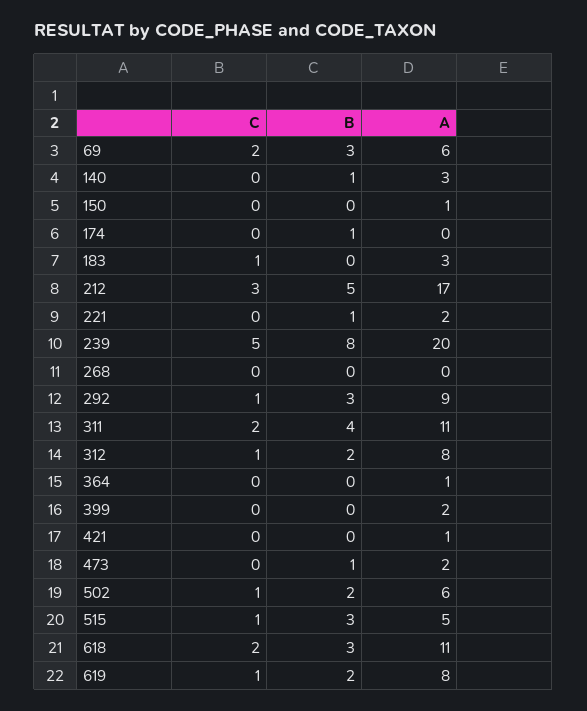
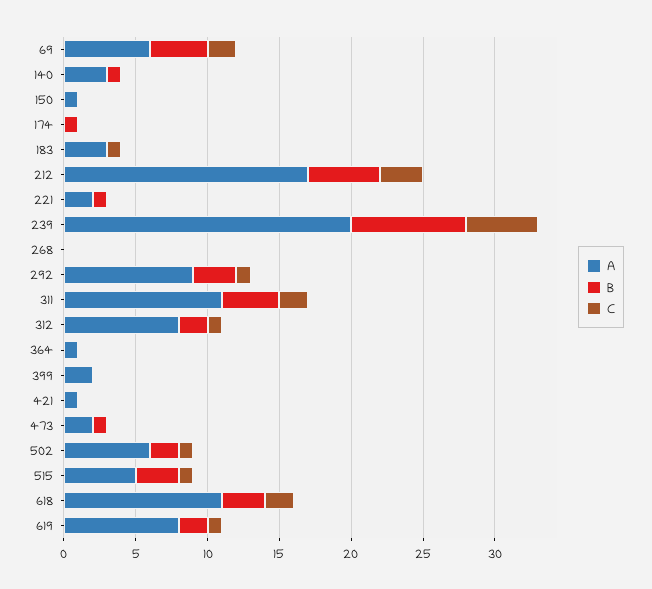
  {
    "C": {
      "69": 2,
      "140": 0,
      "150": 0,
      "174": 0,
      "183": 1,
      "212": 3,
      "221": 0,
      "239": 5,
      "268": 0,
      "292": 1,
      "311": 2,
      "312": 1,
      "364": 0,
      "399": 0,
      "421": 0,
      "473": 0,
      "502": 1,
      "515": 1,
      "618": 2,
      "619": 1
    },
    "B": {
-     "69": 3,
+     "69": 4,
      "140": 1,
      "150": 0,
      "174": 1,
      "183": 0,
      "212": 5,
      "221": 1,
      "239": 8,
      "268": 0,
      "292": 3,
      "311": 4,
      "312": 2,
      "364": 0,
      "399": 0,
      "421": 0,
      "473": 1,
      "502": 2,
      "515": 3,
      "618": 3,
      "619": 2
    },
    "A": {
      "69": 6,
      "140": 3,
      "150": 1,
      "174": 0,
      "183": 3,
      "212": 17,
      "221": 2,
      "239": 20,
      "268": 0,
      "292": 9,
      "311": 11,
      "312": 8,
      "364": 1,
      "399": 2,
      "421": 1,
      "473": 2,
      "502": 6,
      "515": 5,
      "618": 11,
      "619": 8
    }
  }

